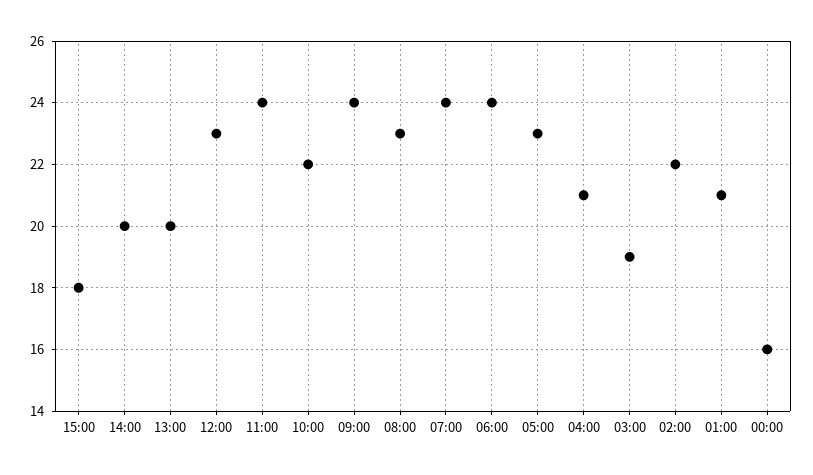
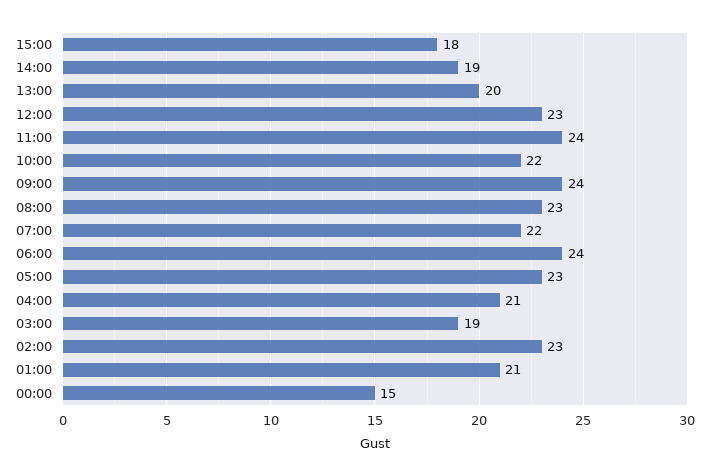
  {
    "15:00": 18,
-   "14:00": 20,
+   "14:00": 19,
    "13:00": 20,
    "12:00": 23,
    "11:00": 24,
    "10:00": 22,
    "09:00": 24,
    "08:00": 23,
-   "07:00": 24,
+   "07:00": 22,
    "06:00": 24,
    "05:00": 23,
    "04:00": 21,
    "03:00": 19,
-   "02:00": 22,
+   "02:00": 23,
    "01:00": 21,
-   "00:00": 16
+   "00:00": 15
  }

